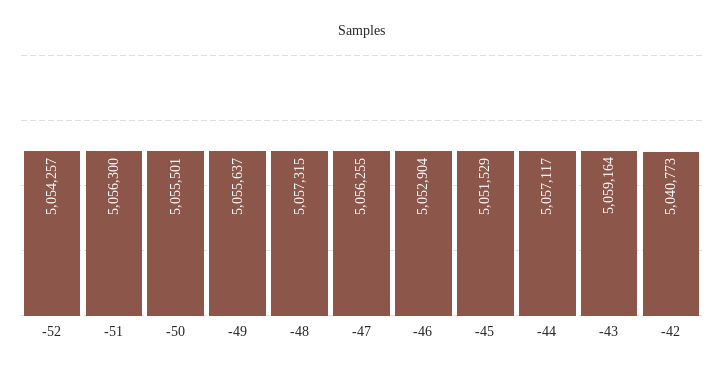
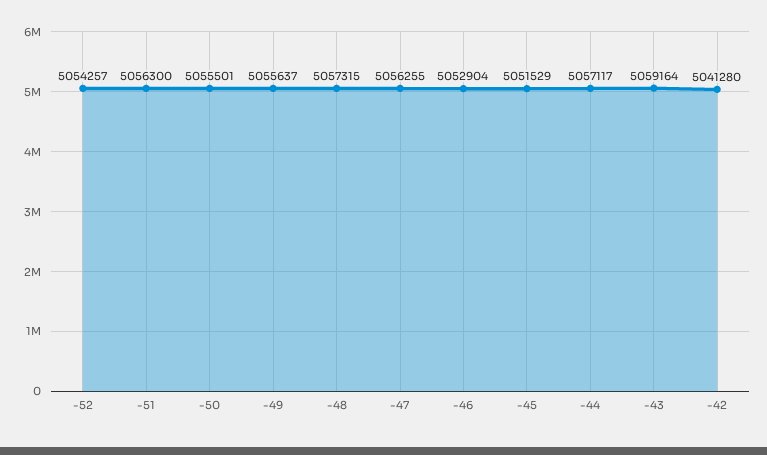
  {
    "-52": 5054257,
    "-51": 5056300,
    "-50": 5055501,
    "-49": 5055637,
    "-48": 5057315,
    "-47": 5056255,
    "-46": 5052904,
    "-45": 5051529,
    "-44": 5057117,
    "-43": 5059164,
-   "-42": 5040773
+   "-42": 5041280
  }

